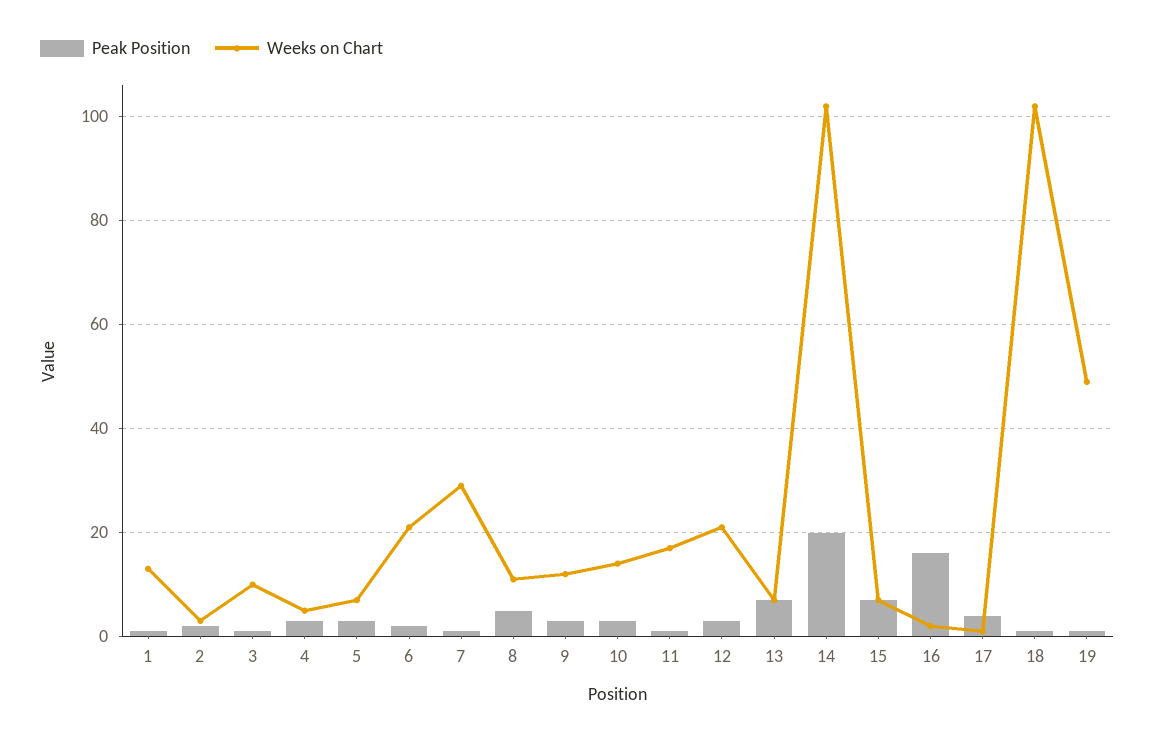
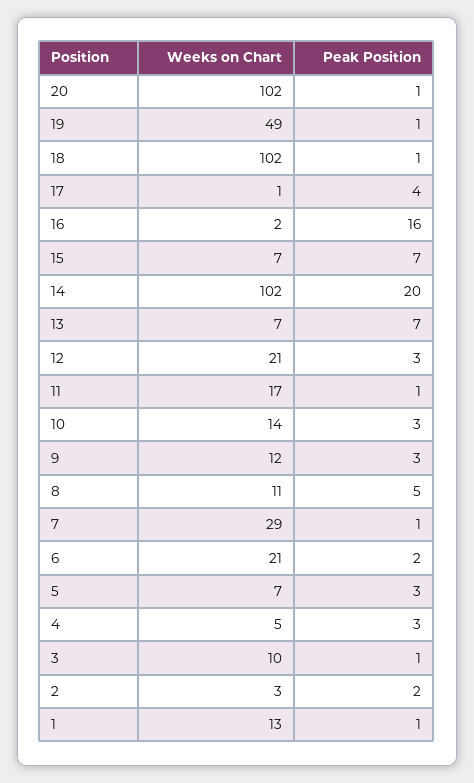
  {
    "Peak Position": {
      "1": 1,
      "2": 2,
      "3": 1,
      "4": 3,
      "5": 3,
      "6": 2,
      "7": 1,
      "8": 5,
      "9": 3,
      "10": 3,
      "11": 1,
      "12": 3,
      "13": 7,
      "14": 20,
      "15": 7,
      "16": 16,
      "17": 4,
      "18": 1,
-     "19": 1
+     "19": 1,
+     "20": 1
    },
    "Weeks on Chart": {
      "1": 13,
      "2": 3,
      "3": 10,
      "4": 5,
      "5": 7,
      "6": 21,
      "7": 29,
      "8": 11,
      "9": 12,
      "10": 14,
      "11": 17,
      "12": 21,
      "13": 7,
      "14": 102,
      "15": 7,
      "16": 2,
      "17": 1,
      "18": 102,
-     "19": 49
+     "19": 49,
+     "20": 102
    }
  }

